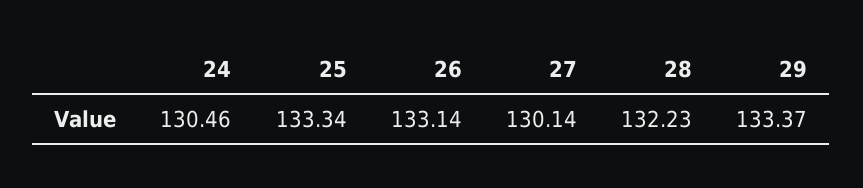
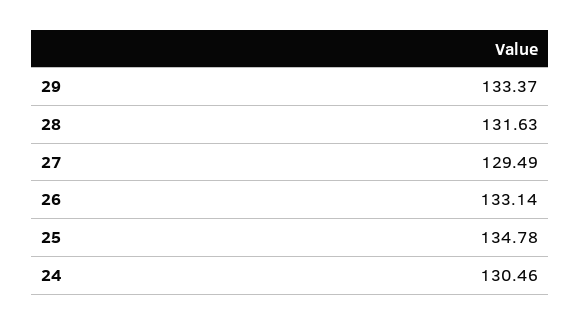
  {
    "24": 130.46,
-   "25": 133.34,
+   "25": 134.78,
    "26": 133.14,
-   "27": 130.14,
+   "27": 129.49,
-   "28": 132.23,
+   "28": 131.63,
    "29": 133.37
  }

